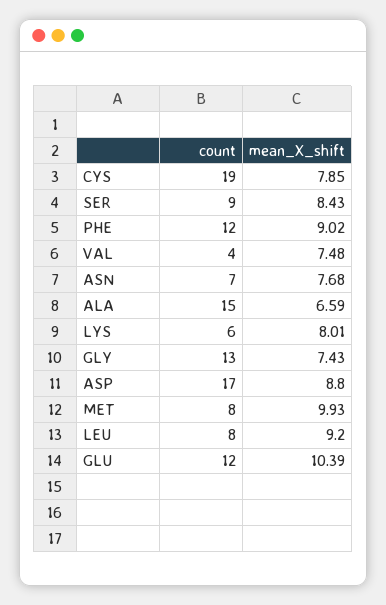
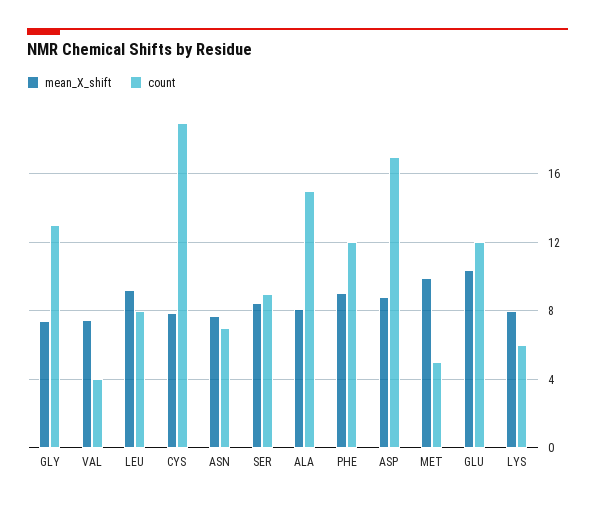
  {
    "count": {
      "CYS": 19,
      "SER": 9,
      "PHE": 12,
      "VAL": 4,
      "ASN": 7,
      "ALA": 15,
      "LYS": 6,
      "GLY": 13,
      "ASP": 17,
-     "MET": 8,
+     "MET": 5,
      "LEU": 8,
      "GLU": 12
    },
    "mean_X_shift": {
      "CYS": 7.85,
      "SER": 8.43,
      "PHE": 9.02,
      "VAL": 7.48,
      "ASN": 7.68,
-     "ALA": 6.59,
+     "ALA": 8,
      "LYS": 8.01,
      "GLY": 7.43,
      "ASP": 8.8,
      "MET": 9.93,
      "LEU": 9.2,
      "GLU": 10.39
    }
  }

